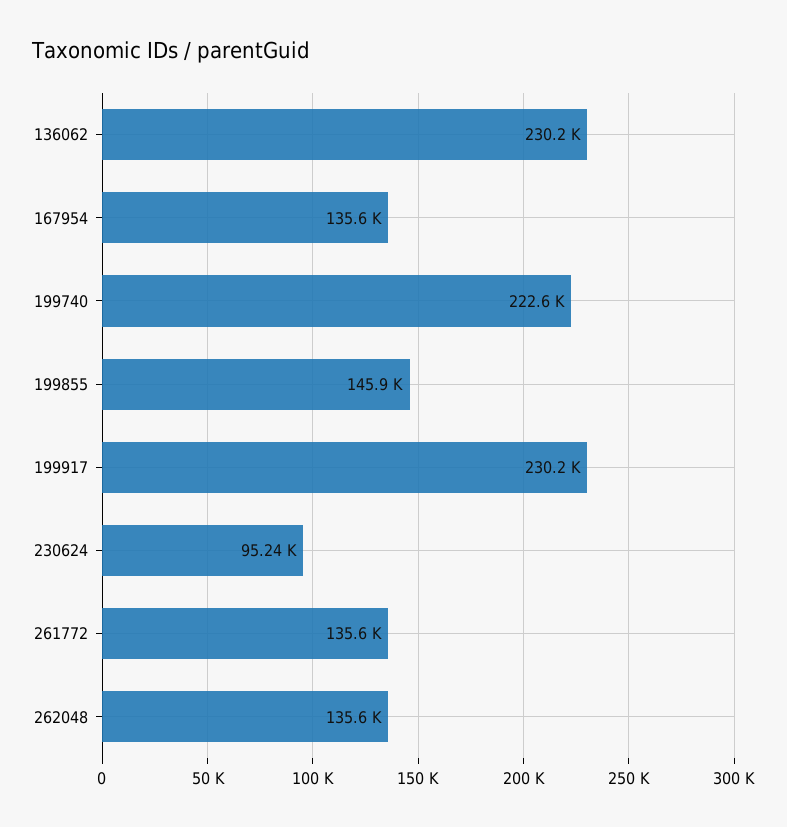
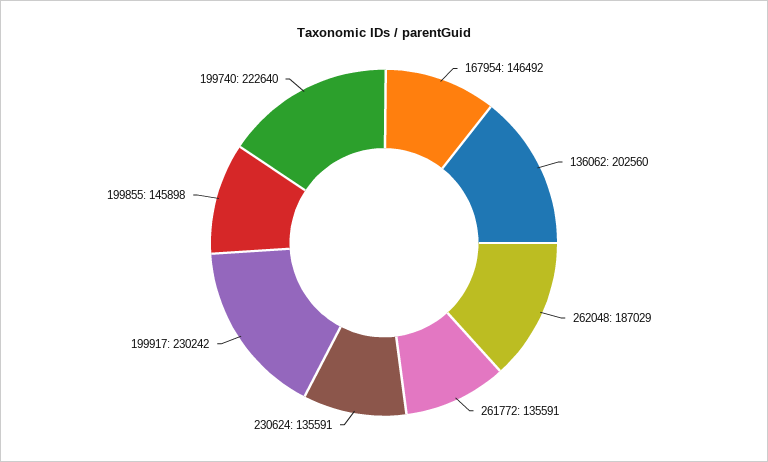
  {
-   "136062": 230200,
+   "136062": 202560,
-   "167954": 135600,
+   "167954": 146492,
    "199740": 222640,
    "199855": 145898,
    "199917": 230242,
-   "230624": 95240,
+   "230624": 135591,
    "261772": 135591,
-   "262048": 135600
+   "262048": 187029
  }

